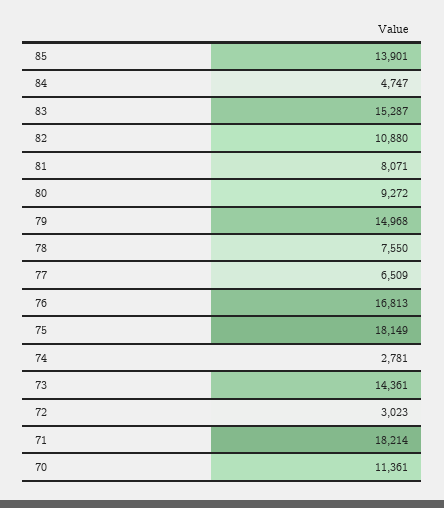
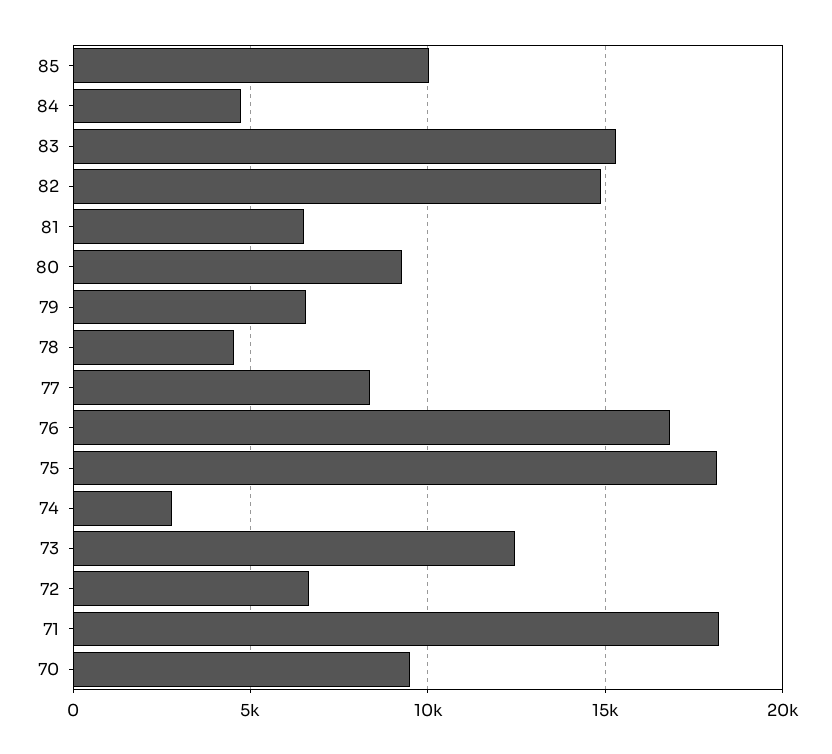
  {
-   "85": 13901,
+   "85": 10000,
    "84": 4747,
    "83": 15287,
-   "82": 10880,
+   "82": 15000,
-   "81": 8071,
+   "81": 6500,
    "80": 9272,
-   "79": 14968,
+   "79": 6500,
-   "78": 7550,
+   "78": 4500,
-   "77": 6509,
+   "77": 8500,
    "76": 16813,
    "75": 18149,
    "74": 2781,
-   "73": 14361,
+   "73": 12500,
-   "72": 3023,
+   "72": 6500,
    "71": 18214,
-   "70": 11361
+   "70": 9500
  }

